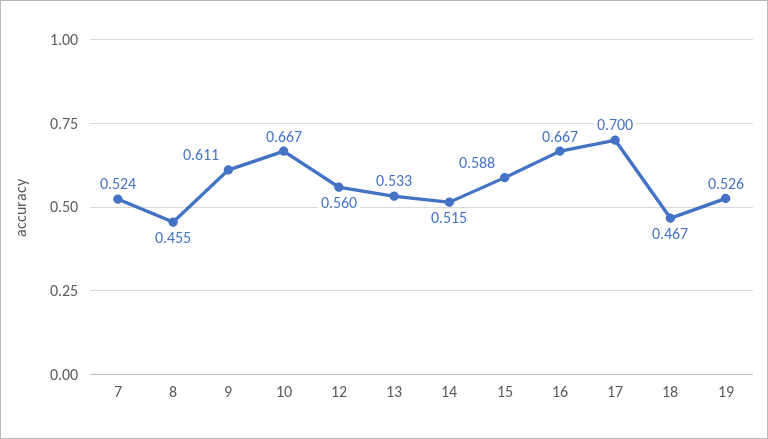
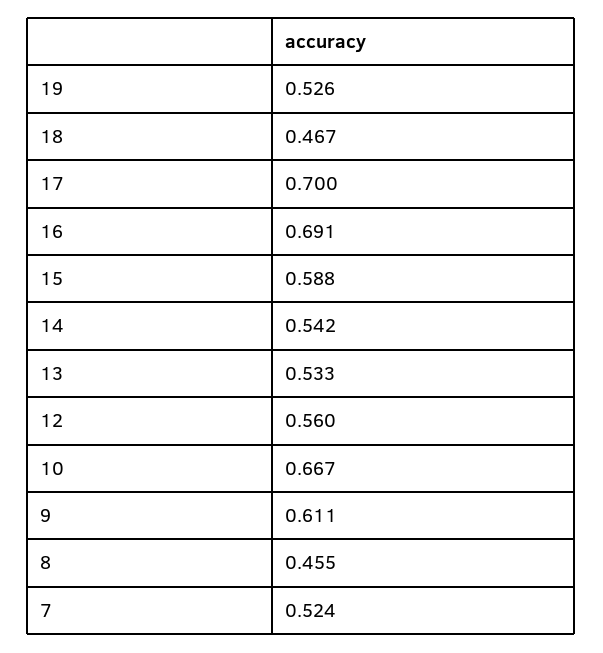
  {
    "7": 0.524,
    "8": 0.455,
    "9": 0.611,
    "10": 0.667,
    "12": 0.56,
    "13": 0.533,
-   "14": 0.515,
+   "14": 0.542,
    "15": 0.588,
-   "16": 0.667,
+   "16": 0.691,
    "17": 0.7,
    "18": 0.467,
    "19": 0.526
  }

